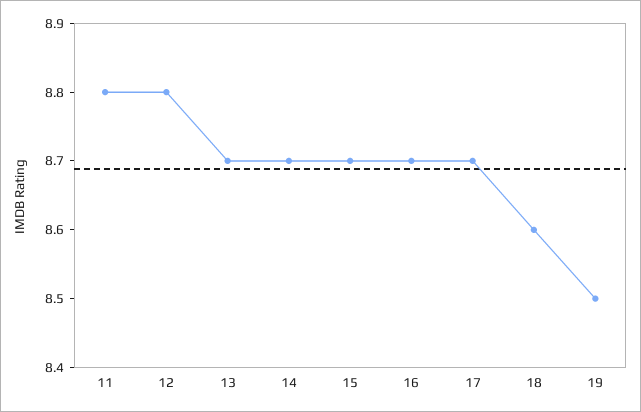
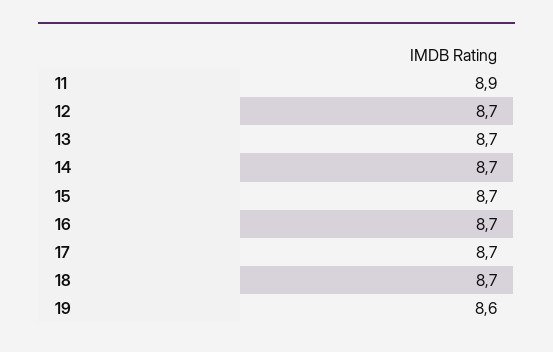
  {
-   "11": 8.8,
+   "11": 8.9,
-   "12": 8.8,
+   "12": 8.7,
    "13": 8.7,
    "14": 8.7,
    "15": 8.7,
    "16": 8.7,
    "17": 8.7,
-   "18": 8.6,
+   "18": 8.7,
-   "19": 8.5
+   "19": 8.6
  }

